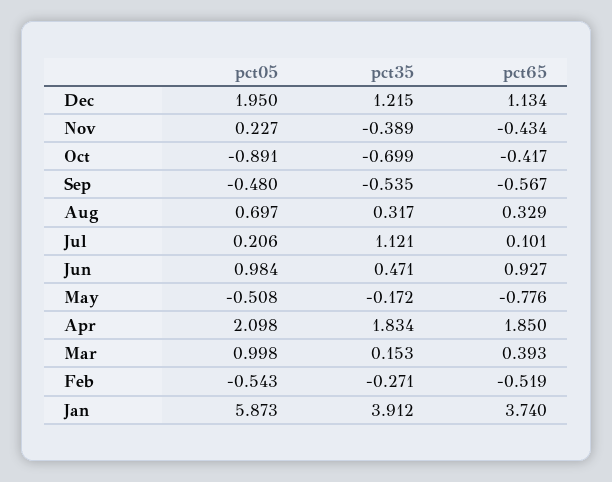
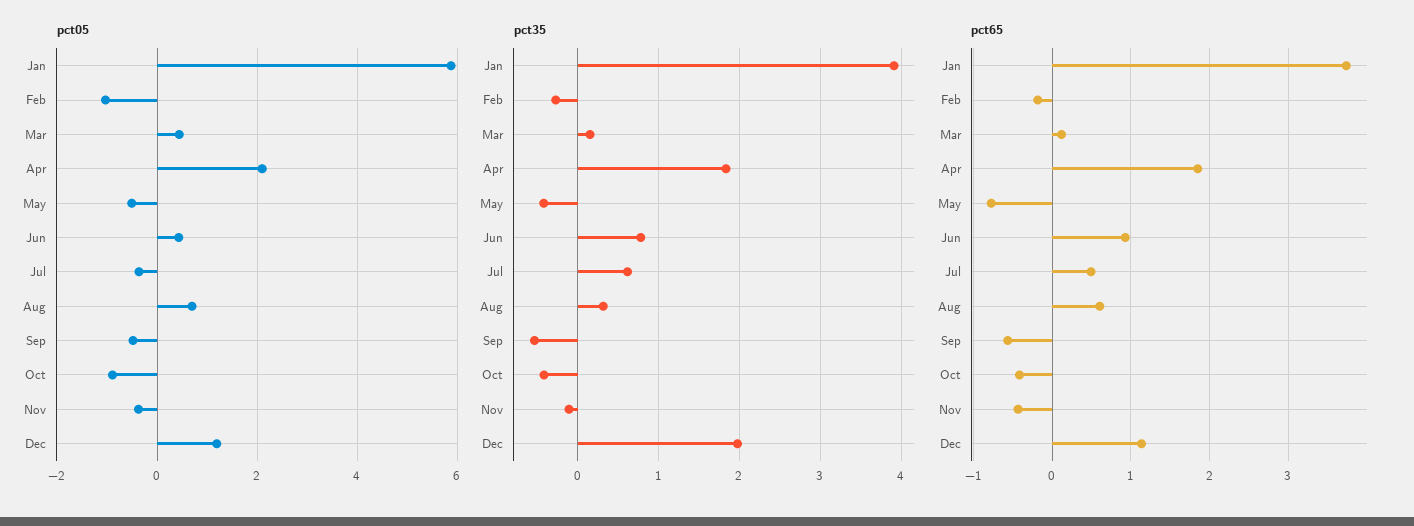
  {
    "pct05": {
-     "Dec": 1.95,
+     "Dec": 1.2,
-     "Nov": 0.227,
+     "Nov": -0.4,
      "Oct": -0.891,
      "Sep": -0.48,
      "Aug": 0.697,
-     "Jul": 0.206,
+     "Jul": -0.4,
-     "Jun": 0.984,
+     "Jun": 0.4,
      "May": -0.508,
      "Apr": 2.098,
-     "Mar": 0.998,
+     "Mar": 0.4,
-     "Feb": -0.543,
+     "Feb": -1,
      "Jan": 5.873
    },
    "pct35": {
-     "Dec": 1.215,
+     "Dec": 2,
-     "Nov": -0.389,
+     "Nov": -0.1,
-     "Oct": -0.699,
+     "Oct": -0.4,
      "Sep": -0.535,
      "Aug": 0.317,
-     "Jul": 1.121,
+     "Jul": 0.6,
-     "Jun": 0.471,
+     "Jun": 0.8,
-     "May": -0.172,
+     "May": -0.4,
      "Apr": 1.834,
      "Mar": 0.153,
      "Feb": -0.271,
      "Jan": 3.912
    },
    "pct65": {
      "Dec": 1.134,
      "Nov": -0.434,
      "Oct": -0.417,
      "Sep": -0.567,
-     "Aug": 0.329,
+     "Aug": 0.6,
-     "Jul": 0.101,
+     "Jul": 0.5,
      "Jun": 0.927,
      "May": -0.776,
      "Apr": 1.85,
-     "Mar": 0.393,
+     "Mar": 0.1,
-     "Feb": -0.519,
+     "Feb": -0.2,
      "Jan": 3.74
    }
  }

